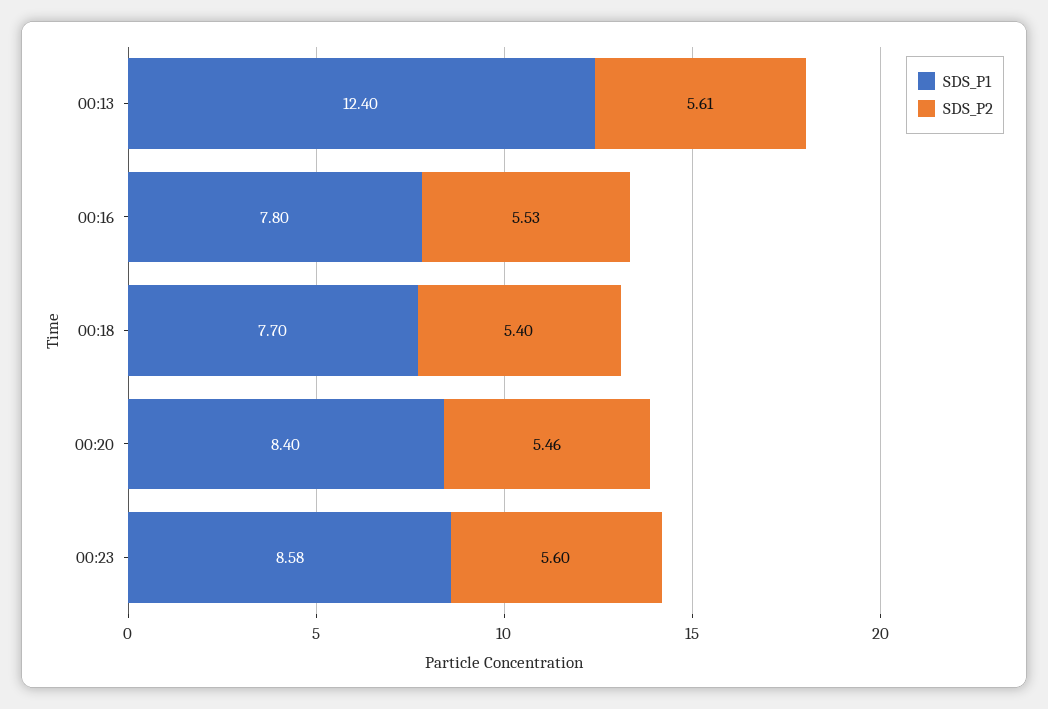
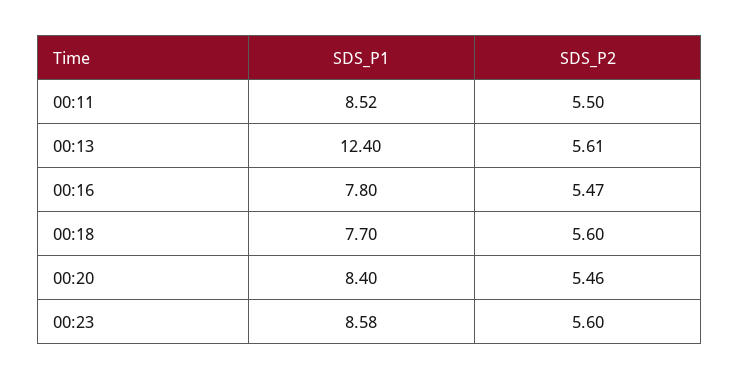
  {
    "SDS_P1": {
      "00:13": 12.4,
      "00:16": 7.8,
      "00:18": 7.7,
      "00:20": 8.4,
-     "00:23": 8.58
+     "00:23": 8.58,
+     "00:11": 8.52
    },
    "SDS_P2": {
      "00:13": 5.61,
-     "00:16": 5.53,
+     "00:16": 5.47,
-     "00:18": 5.4,
+     "00:18": 5.6,
      "00:20": 5.46,
-     "00:23": 5.6
+     "00:23": 5.6,
+     "00:11": 5.5
    }
  }

